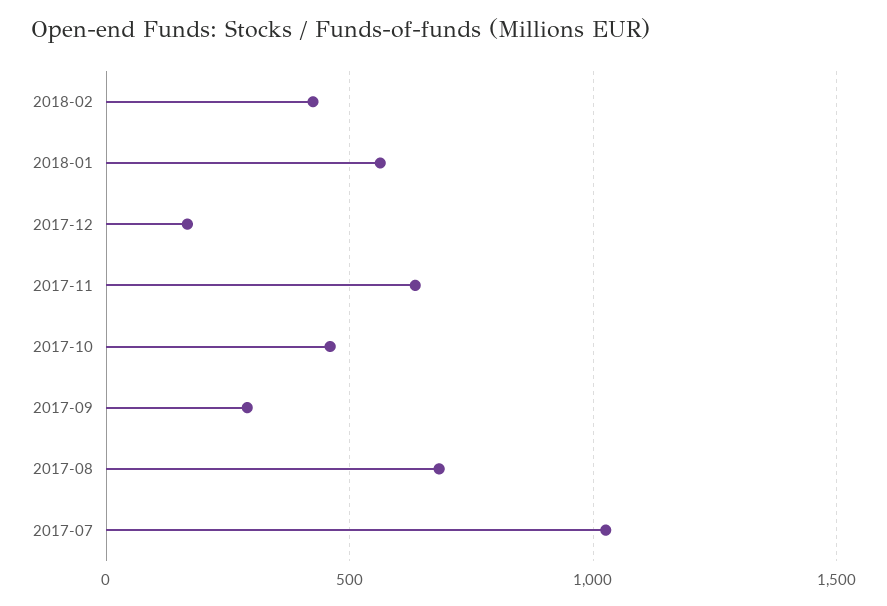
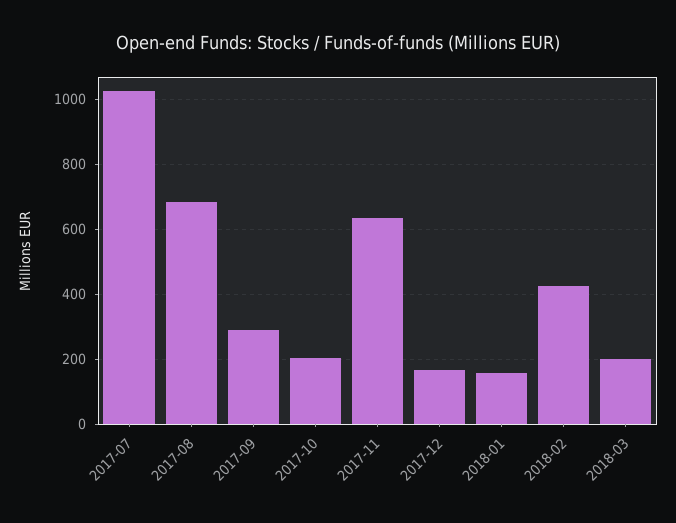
  {
    "2018-02": 420,
-   "2018-01": 550,
+   "2018-01": 160,
    "2017-12": 160,
    "2017-11": 640,
-   "2017-10": 450,
+   "2017-10": 200,
    "2017-09": 300,
    "2017-08": 680,
-   "2017-07": 1020
+   "2017-07": 1020,
+   "2018-03": 200
  }

